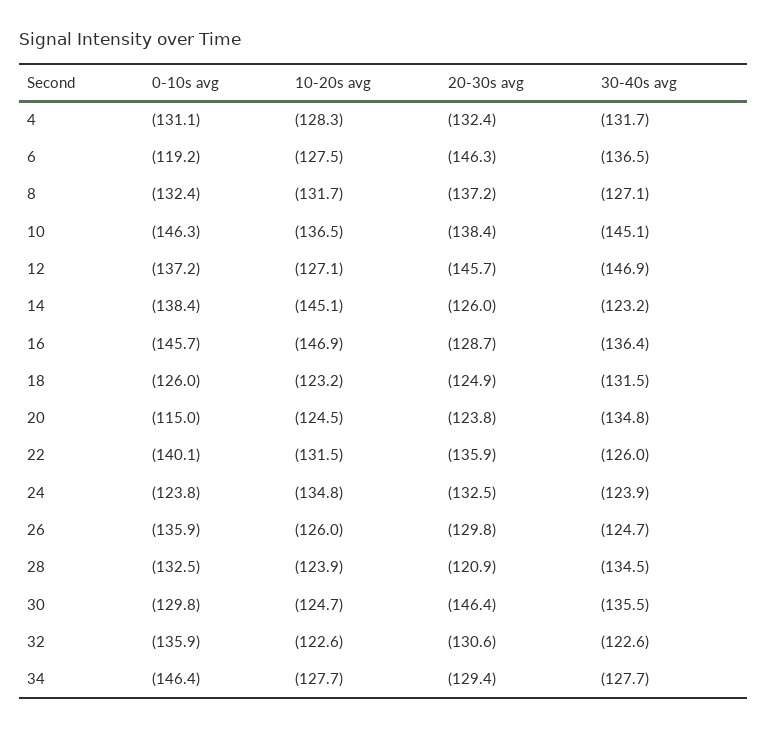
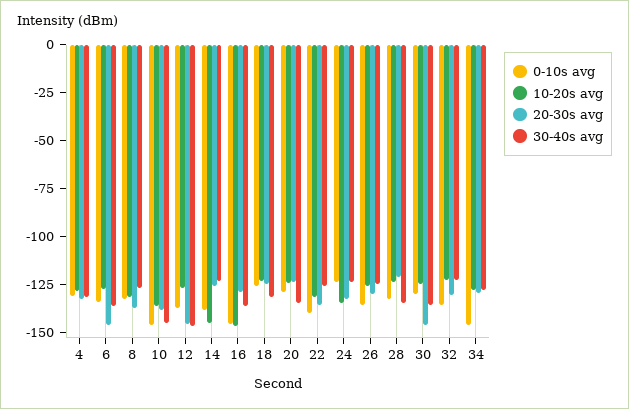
  {
    "0-10s avg": {
      "4": -131.1,
-     "6": -119.2,
+     "6": -135,
      "8": -132.4,
      "10": -146.3,
      "12": -137.2,
      "14": -138.4,
      "16": -145.7,
      "18": -126,
-     "20": -115,
+     "20": -130,
      "22": -140.1,
      "24": -123.8,
      "26": -135.9,
      "28": -132.5,
      "30": -129.8,
      "32": -135.9,
      "34": -146.4
    },
    "10-20s avg": {
      "4": -128.3,
      "6": -127.5,
      "8": -131.7,
      "10": -136.5,
      "12": -127.1,
      "14": -145.1,
      "16": -146.9,
      "18": -123.2,
      "20": -124.5,
      "22": -131.5,
      "24": -134.8,
      "26": -126,
      "28": -123.9,
      "30": -124.7,
      "32": -122.6,
      "34": -127.7
    },
    "20-30s avg": {
      "4": -132.4,
      "6": -146.3,
      "8": -137.2,
      "10": -138.4,
      "12": -145.7,
      "14": -126,
      "16": -128.7,
      "18": -124.9,
      "20": -123.8,
      "22": -135.9,
      "24": -132.5,
      "26": -129.8,
      "28": -120.9,
      "30": -146.4,
      "32": -130.6,
      "34": -129.4
    },
    "30-40s avg": {
      "4": -131.7,
      "6": -136.5,
      "8": -127.1,
      "10": -145.1,
      "12": -146.9,
      "14": -123.2,
      "16": -136.4,
      "18": -131.5,
      "20": -134.8,
      "22": -126,
      "24": -123.9,
      "26": -124.7,
      "28": -134.5,
      "30": -135.5,
      "32": -122.6,
      "34": -127.7
    }
  }

